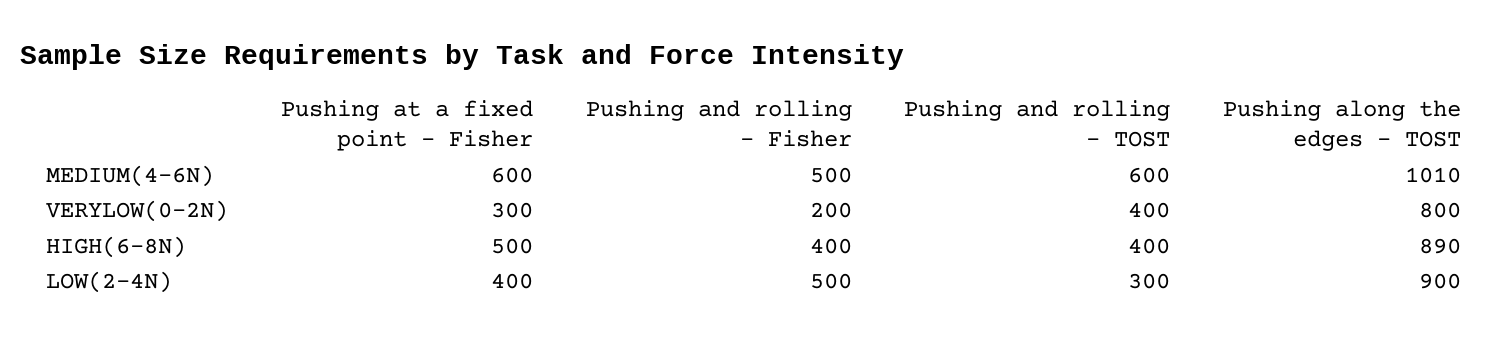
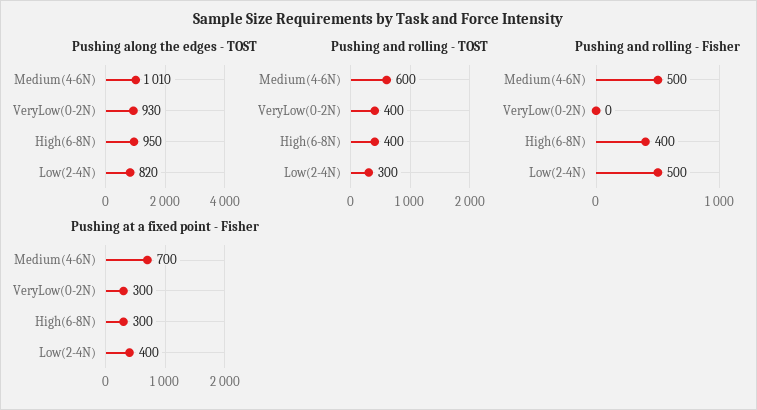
  {
    "Pushing at a fixed point - Fisher": {
-     "MEDIUM(4-6N)": 600,
+     "MEDIUM(4-6N)": 700,
      "VERYLOW(0-2N)": 300,
-     "HIGH(6-8N)": 500,
+     "HIGH(6-8N)": 300,
      "LOW(2-4N)": 400
    },
    "Pushing and rolling - Fisher": {
      "MEDIUM(4-6N)": 500,
-     "VERYLOW(0-2N)": 200,
+     "VERYLOW(0-2N)": 0,
      "HIGH(6-8N)": 400,
      "LOW(2-4N)": 500
    },
    "Pushing and rolling - TOST": {
      "MEDIUM(4-6N)": 600,
      "VERYLOW(0-2N)": 400,
      "HIGH(6-8N)": 400,
      "LOW(2-4N)": 300
    },
    "Pushing along the edges - TOST": {
      "MEDIUM(4-6N)": 1010,
-     "VERYLOW(0-2N)": 800,
+     "VERYLOW(0-2N)": 930,
-     "HIGH(6-8N)": 890,
+     "HIGH(6-8N)": 950,
-     "LOW(2-4N)": 900
+     "LOW(2-4N)": 820
    }
  }

